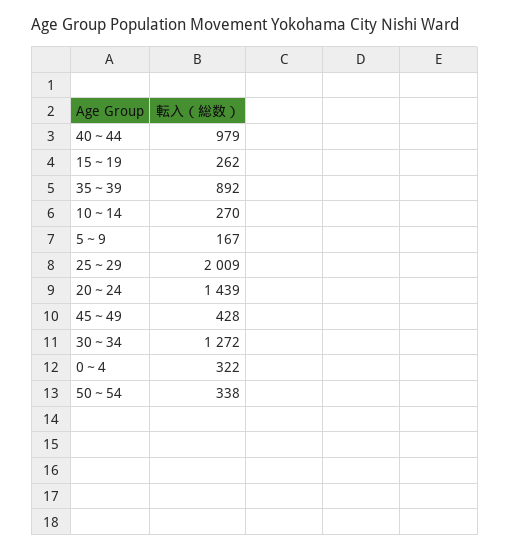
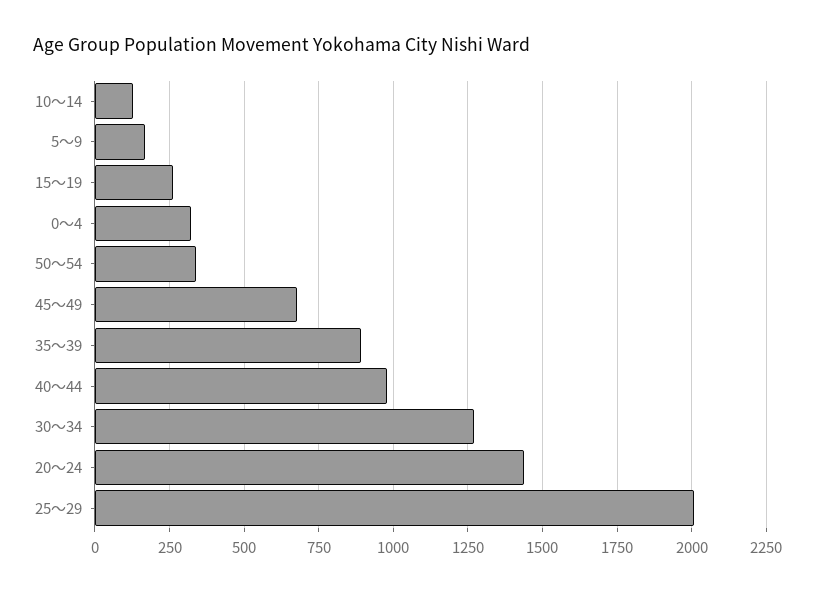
  {
    "40～44": 979,
    "15～19": 262,
    "35～39": 892,
-   "10～14": 270,
+   "10～14": 125,
    "5～9": 167,
    "25～29": 2009,
    "20～24": 1439,
-   "45～49": 428,
+   "45～49": 675,
    "30～34": 1272,
    "0～4": 322,
    "50～54": 338
  }

